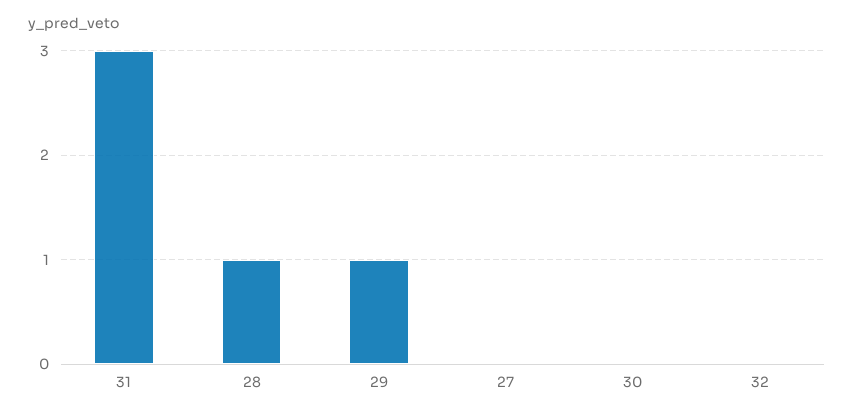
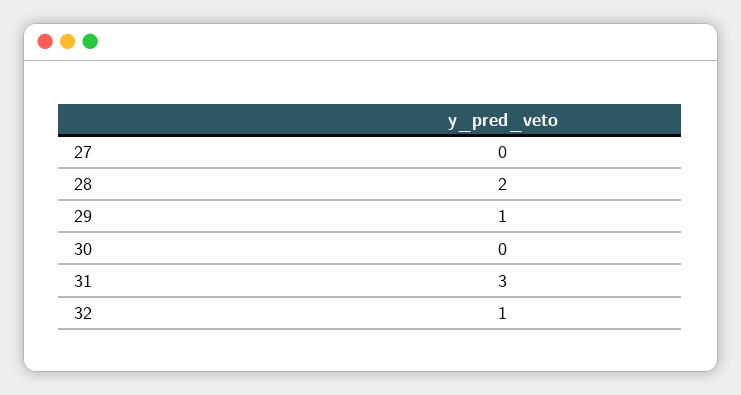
  {
    "31": 3,
-   "28": 1,
+   "28": 2,
    "29": 1,
    "27": 0,
    "30": 0,
-   "32": 0
+   "32": 1
  }

